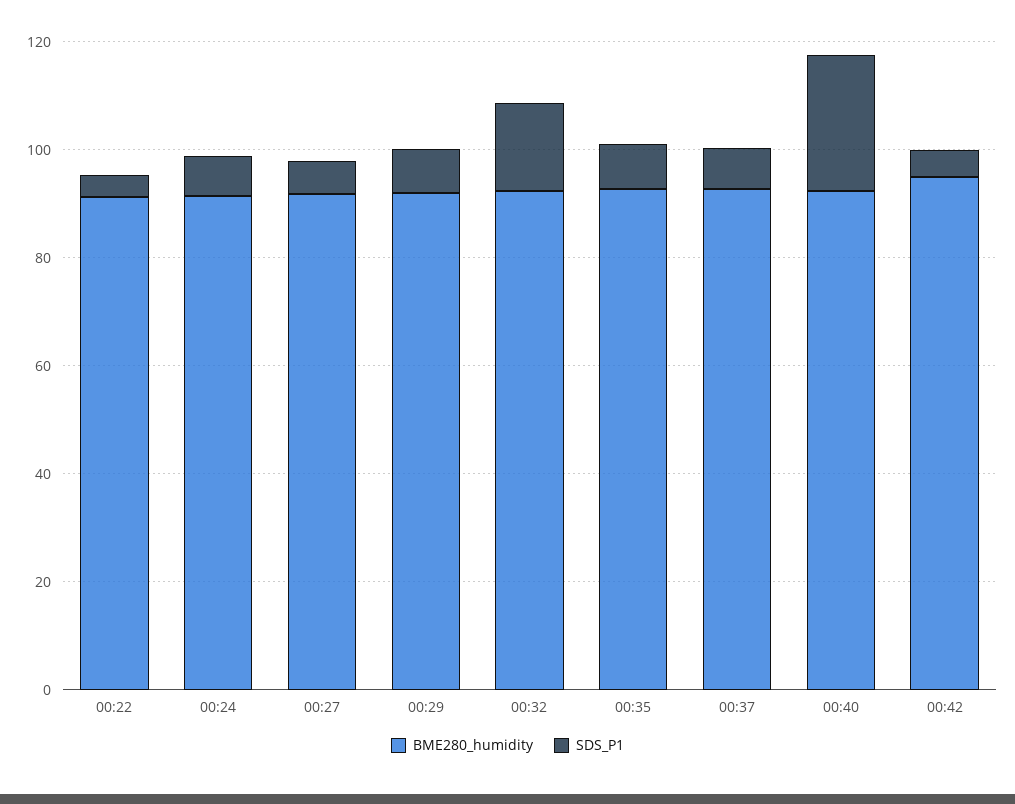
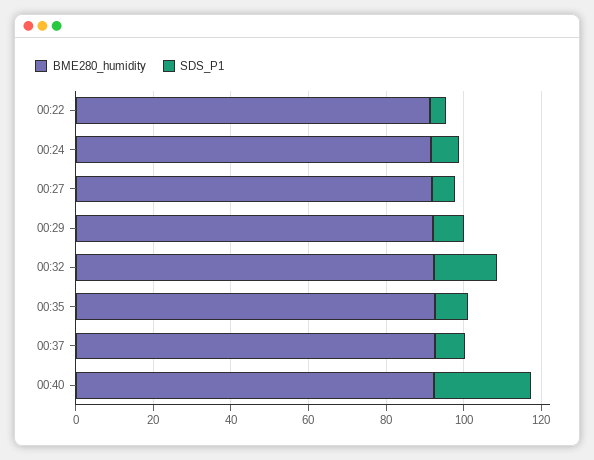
  {
    "BME280_humidity": {
      "00:22": 90,
      "00:24": 90,
      "00:27": 90,
      "00:29": 90,
      "00:32": 90,
      "00:35": 95,
      "00:37": 95,
-     "00:40": 90,
+     "00:40": 90
-     "00:42": 95
    },
    "SDS_P1": {
      "00:22": 5,
      "00:24": 5,
      "00:27": 5,
      "00:29": 10,
      "00:32": 15,
      "00:35": 10,
      "00:37": 10,
-     "00:40": 25,
+     "00:40": 25
-     "00:42": 5
    }
  }

